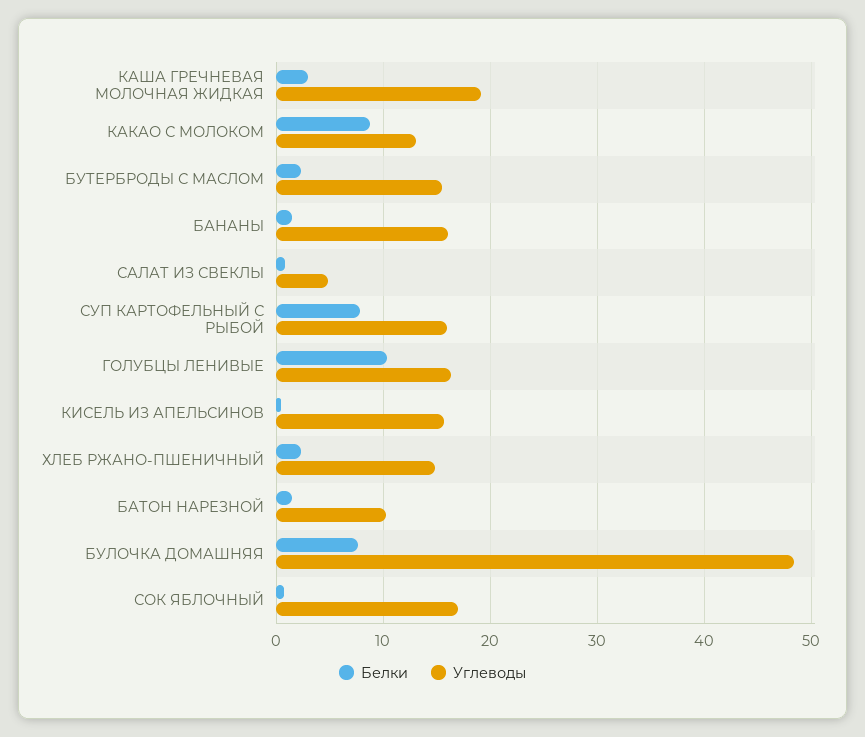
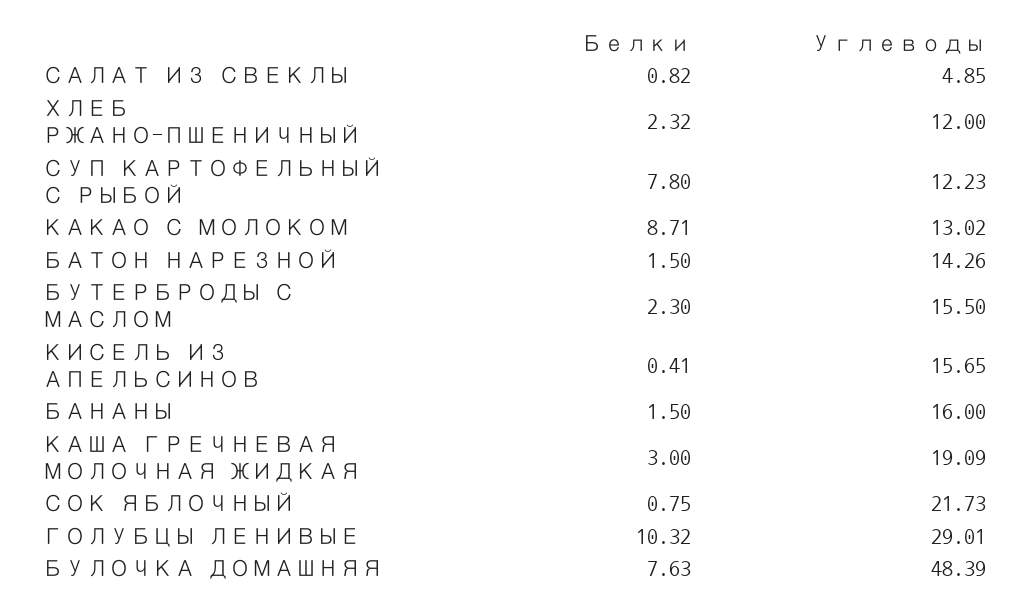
  {
    "Белки": {
      "КАША ГРЕЧНЕВАЯ МОЛОЧНАЯ ЖИДКАЯ": 3,
      "КАКАО С МОЛОКОМ": 8.71,
      "БУТЕРБРОДЫ С МАСЛОМ": 2.3,
      "БАНАНЫ": 1.5,
      "САЛАТ ИЗ СВЕКЛЫ": 0.82,
      "СУП КАРТОФЕЛЬНЫЙ С РЫБОЙ": 7.8,
      "ГОЛУБЦЫ ЛЕНИВЫЕ": 10.32,
      "КИСЕЛЬ ИЗ АПЕЛЬСИНОВ": 0.41,
      "ХЛЕБ РЖАНО-ПШЕНИЧНЫЙ": 2.32,
      "БАТОН НАРЕЗНОЙ": 1.5,
      "БУЛОЧКА ДОМАШНЯЯ": 7.63,
      "СОК ЯБЛОЧНЫЙ": 0.75
    },
    "Углеводы": {
      "КАША ГРЕЧНЕВАЯ МОЛОЧНАЯ ЖИДКАЯ": 19.09,
      "КАКАО С МОЛОКОМ": 13.02,
      "БУТЕРБРОДЫ С МАСЛОМ": 15.5,
      "БАНАНЫ": 16,
      "САЛАТ ИЗ СВЕКЛЫ": 4.85,
-     "СУП КАРТОФЕЛЬНЫЙ С РЫБОЙ": 16,
+     "СУП КАРТОФЕЛЬНЫЙ С РЫБОЙ": 12.23,
-     "ГОЛУБЦЫ ЛЕНИВЫЕ": 16,
+     "ГОЛУБЦЫ ЛЕНИВЫЕ": 29.01,
      "КИСЕЛЬ ИЗ АПЕЛЬСИНОВ": 15.65,
-     "ХЛЕБ РЖАНО-ПШЕНИЧНЫЙ": 15,
+     "ХЛЕБ РЖАНО-ПШЕНИЧНЫЙ": 12,
-     "БАТОН НАРЕЗНОЙ": 10,
+     "БАТОН НАРЕЗНОЙ": 14.26,
      "БУЛОЧКА ДОМАШНЯЯ": 48.39,
-     "СОК ЯБЛОЧНЫЙ": 17
+     "СОК ЯБЛОЧНЫЙ": 21.73
    }
  }

